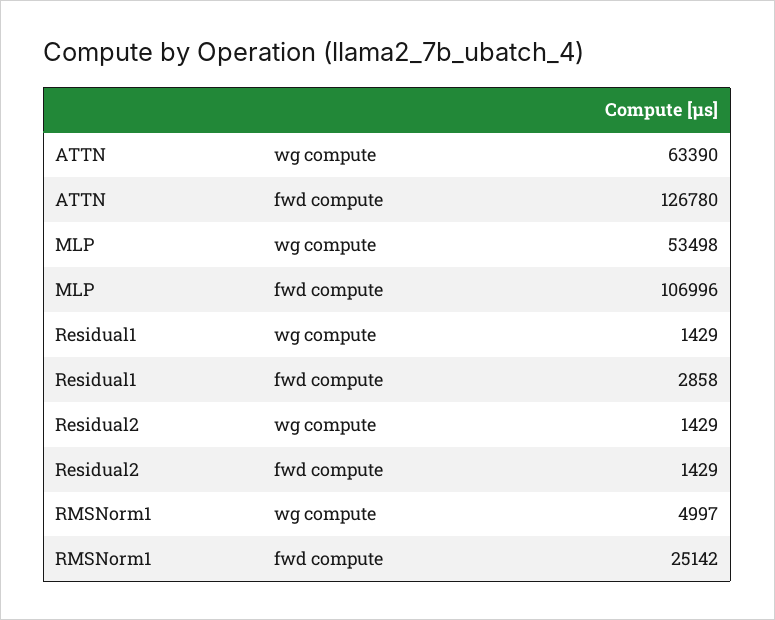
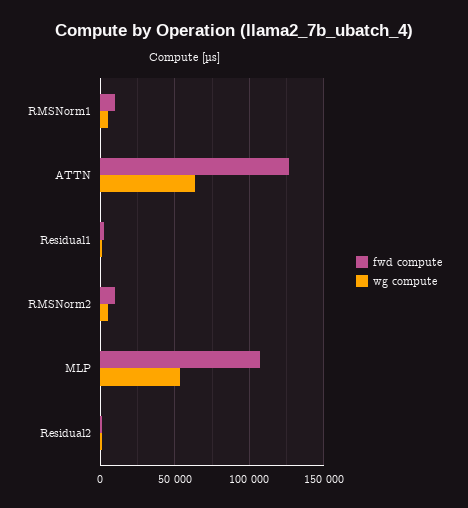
  {
    "wg compute": {
      "ATTN": 63390,
      "MLP": 53498,
      "Residual1": 1429,
      "Residual2": 1429,
-     "RMSNorm1": 4997
+     "RMSNorm1": 4997,
+     "RMSNorm2": 5000
    },
    "fwd compute": {
      "ATTN": 126780,
      "MLP": 106996,
      "Residual1": 2858,
      "Residual2": 1429,
-     "RMSNorm1": 25142
+     "RMSNorm1": 10000,
+     "RMSNorm2": 10000
    }
  }

